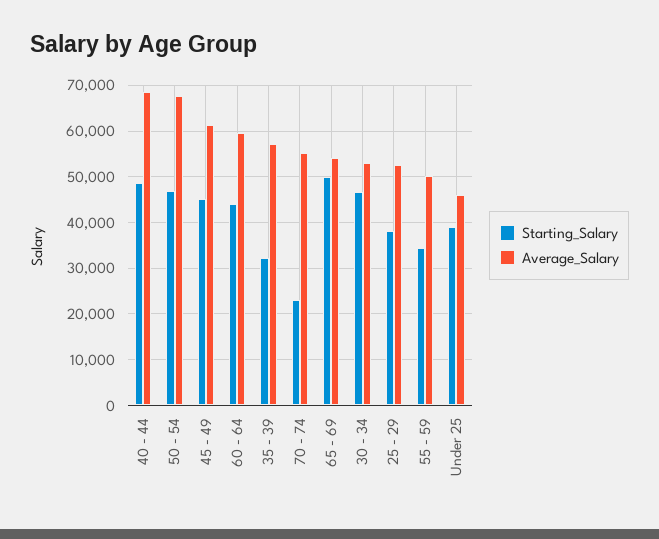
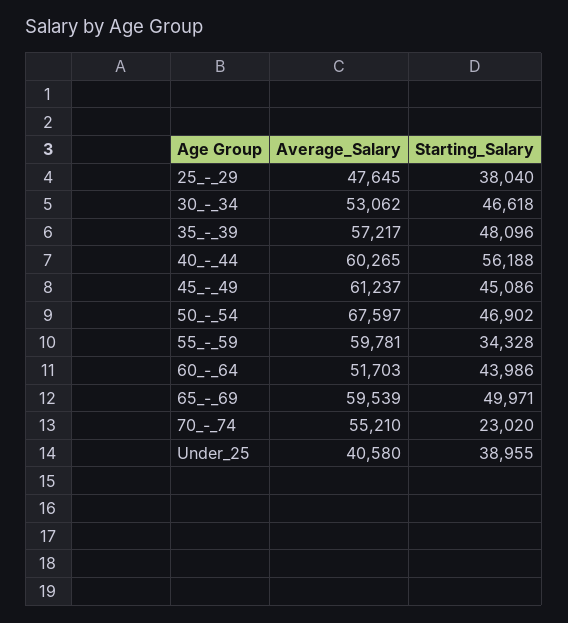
  {
    "Starting_Salary": {
-     "40 - 44": 48000,
+     "40 - 44": 56188,
      "50 - 54": 46902,
      "45 - 49": 45086,
      "60 - 64": 43986,
-     "35 - 39": 32000,
+     "35 - 39": 48096,
      "70 - 74": 23020,
      "65 - 69": 49971,
      "30 - 34": 46618,
      "25 - 29": 38040,
      "55 - 59": 34328,
      "Under 25": 38955
    },
    "Average_Salary": {
-     "40 - 44": 68000,
+     "40 - 44": 60265,
      "50 - 54": 67597,
      "45 - 49": 61237,
-     "60 - 64": 60000,
+     "60 - 64": 51703,
      "35 - 39": 57217,
      "70 - 74": 55210,
-     "65 - 69": 54000,
+     "65 - 69": 59539,
      "30 - 34": 53062,
-     "25 - 29": 52000,
+     "25 - 29": 47645,
-     "55 - 59": 50000,
+     "55 - 59": 59781,
-     "Under 25": 46000
+     "Under 25": 40580
    }
  }

